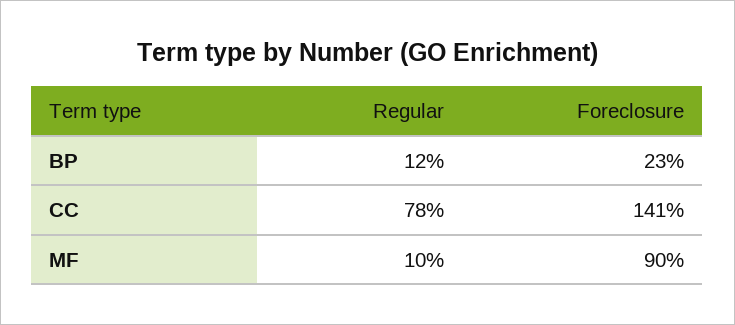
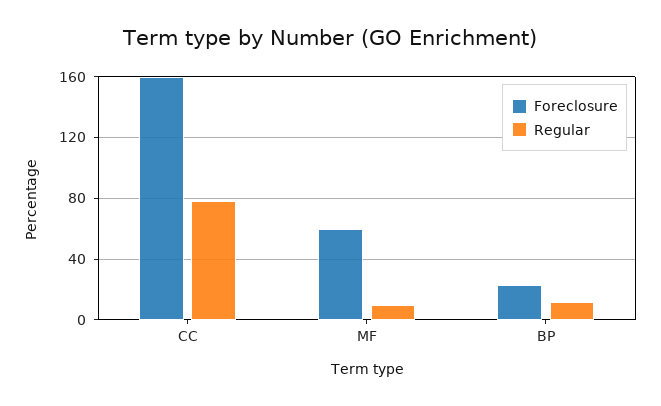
  {
    "Regular": {
      "BP": 12,
      "CC": 78,
      "MF": 10
    },
    "Foreclosure": {
      "BP": 23,
-     "CC": 141,
+     "CC": 160,
-     "MF": 90
+     "MF": 60
    }
  }

